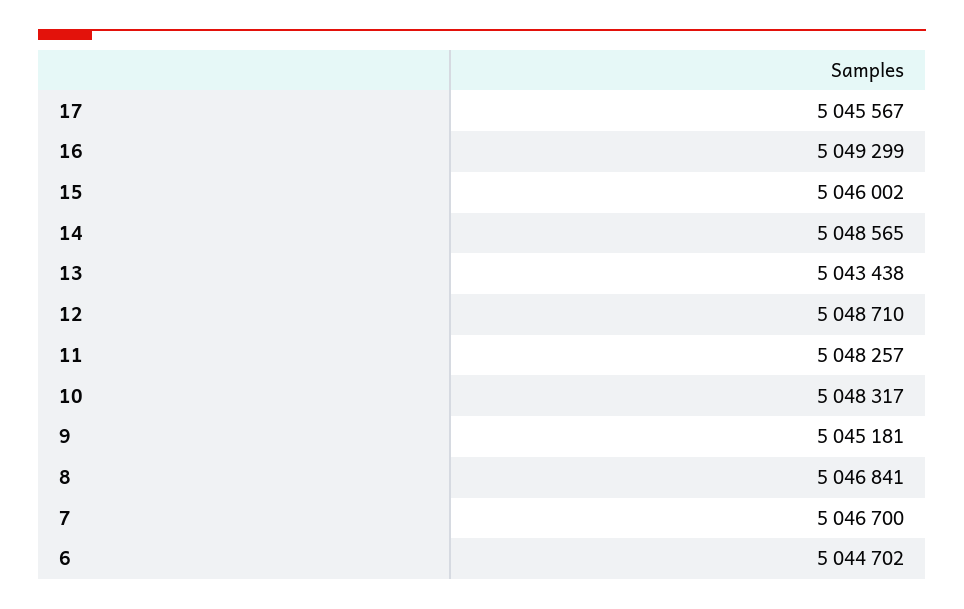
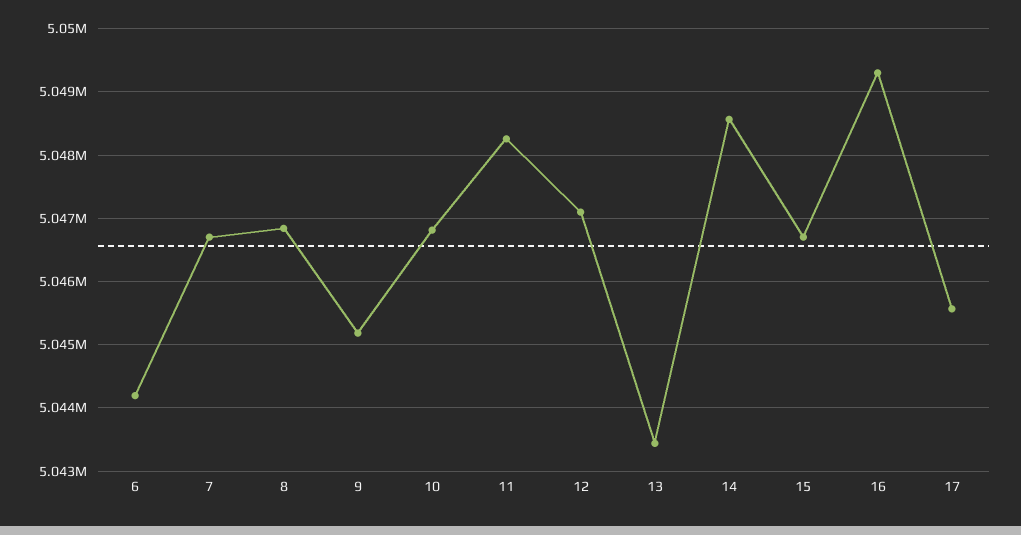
  {
    "17": 5045567,
    "16": 5049299,
-   "15": 5046002,
+   "15": 5046700,
    "14": 5048565,
    "13": 5043438,
-   "12": 5048710,
+   "12": 5047100,
    "11": 5048257,
-   "10": 5048317,
+   "10": 5046800,
    "9": 5045181,
    "8": 5046841,
    "7": 5046700,
-   "6": 5044702
+   "6": 5044200
  }

